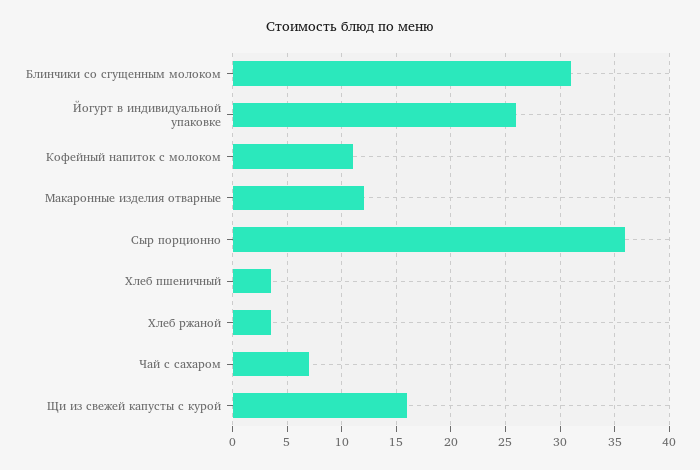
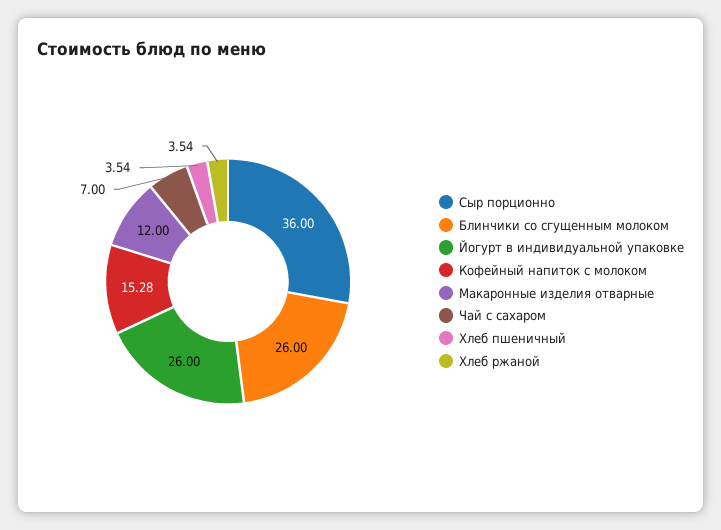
  {
-   "Блинчики со сгущенным молоком": 31,
+   "Блинчики со сгущенным молоком": 26,
    "Йогурт в индивидуальной упаковке": 26,
-   "Кофейный напиток с молоком": 11,
+   "Кофейный напиток с молоком": 15.28,
    "Макаронные изделия отварные": 12,
    "Сыр порционно": 36,
    "Хлеб пшеничный": 3.54,
    "Хлеб ржаной": 3.54,
-   "Чай с сахаром": 7,
+   "Чай с сахаром": 7
-   "Щи из свежей капусты с курой": 16
  }

